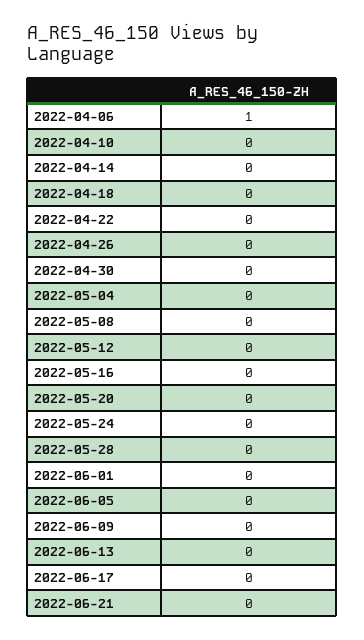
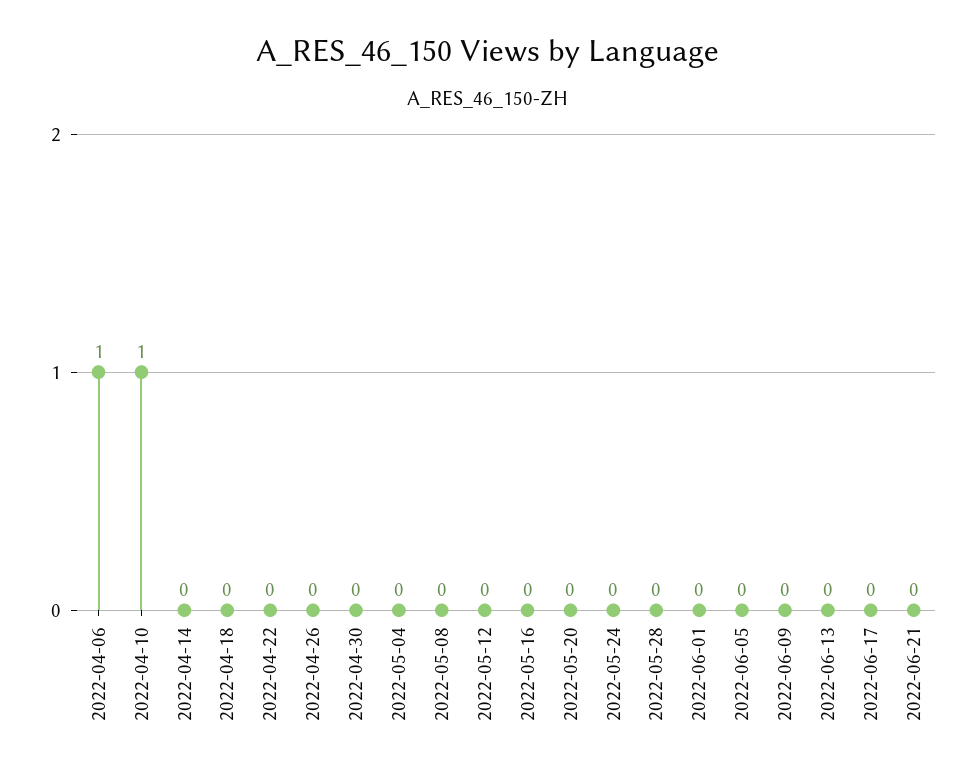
  {
    "2022-04-06": 1,
-   "2022-04-10": 0,
+   "2022-04-10": 1,
    "2022-04-14": 0,
    "2022-04-18": 0,
    "2022-04-22": 0,
    "2022-04-26": 0,
    "2022-04-30": 0,
    "2022-05-04": 0,
    "2022-05-08": 0,
    "2022-05-12": 0,
    "2022-05-16": 0,
    "2022-05-20": 0,
    "2022-05-24": 0,
    "2022-05-28": 0,
    "2022-06-01": 0,
    "2022-06-05": 0,
    "2022-06-09": 0,
    "2022-06-13": 0,
    "2022-06-17": 0,
    "2022-06-21": 0
  }

